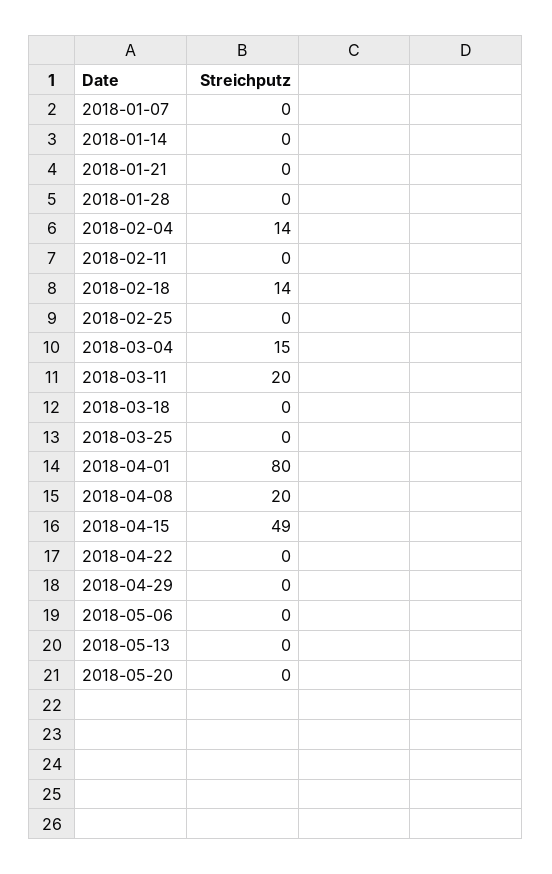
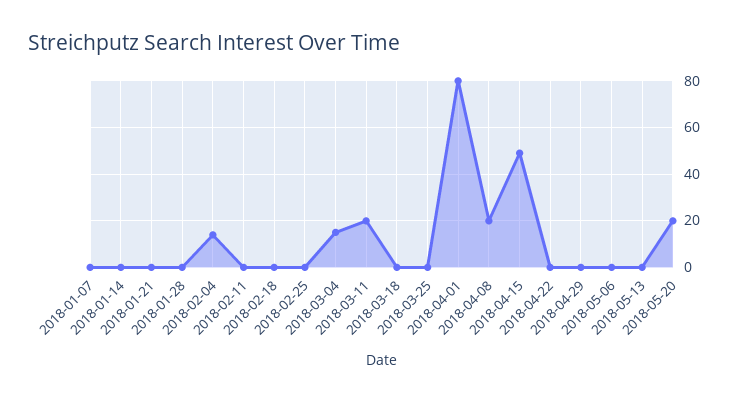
  {
    "2018-01-07": 0,
    "2018-01-14": 0,
    "2018-01-21": 0,
    "2018-01-28": 0,
    "2018-02-04": 14,
    "2018-02-11": 0,
-   "2018-02-18": 14,
+   "2018-02-18": 0,
    "2018-02-25": 0,
    "2018-03-04": 15,
    "2018-03-11": 20,
    "2018-03-18": 0,
    "2018-03-25": 0,
    "2018-04-01": 80,
    "2018-04-08": 20,
    "2018-04-15": 49,
    "2018-04-22": 0,
    "2018-04-29": 0,
    "2018-05-06": 0,
    "2018-05-13": 0,
-   "2018-05-20": 0
+   "2018-05-20": 20
  }

